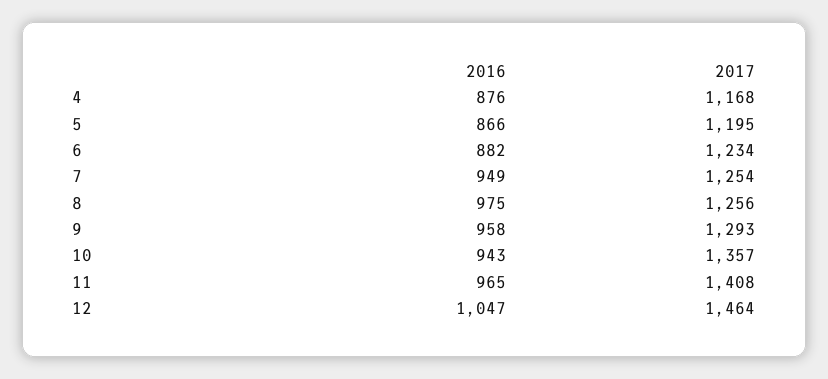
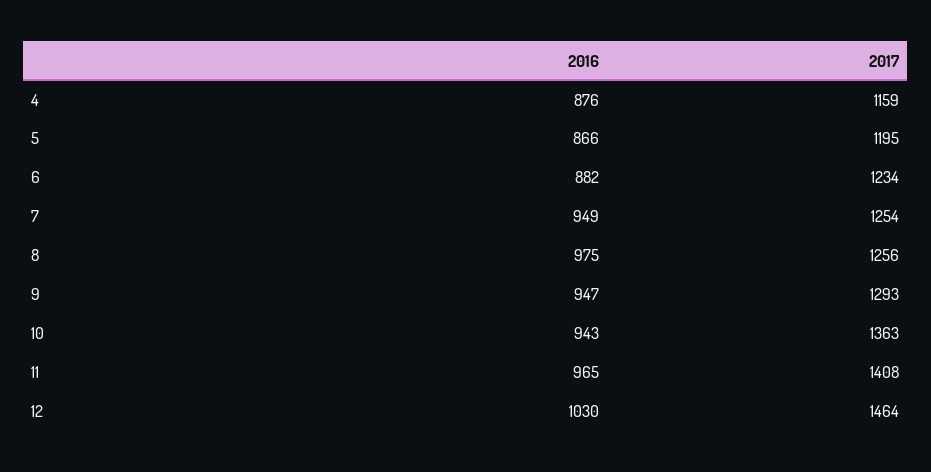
  {
    "2016": {
      "4": 876,
      "5": 866,
      "6": 882,
      "7": 949,
      "8": 975,
-     "9": 958,
+     "9": 947,
      "10": 943,
      "11": 965,
-     "12": 1047
+     "12": 1030
    },
    "2017": {
-     "4": 1168,
+     "4": 1159,
      "5": 1195,
      "6": 1234,
      "7": 1254,
      "8": 1256,
      "9": 1293,
-     "10": 1357,
+     "10": 1363,
      "11": 1408,
      "12": 1464
    }
  }

